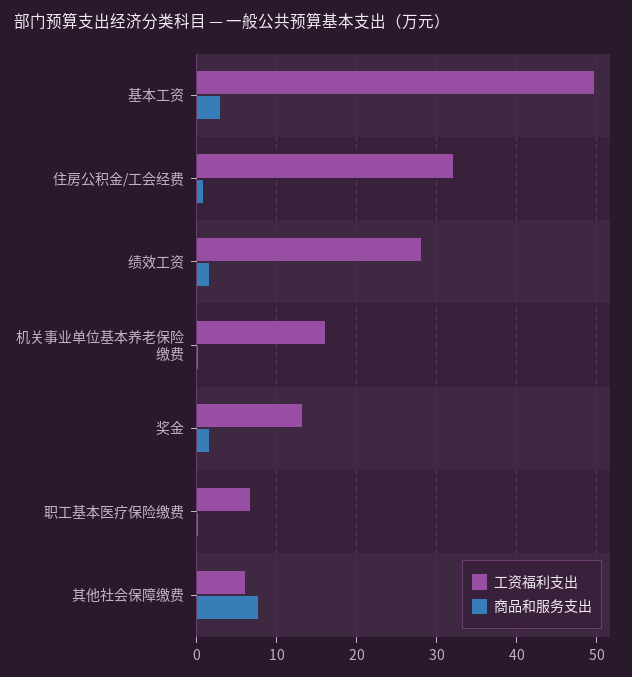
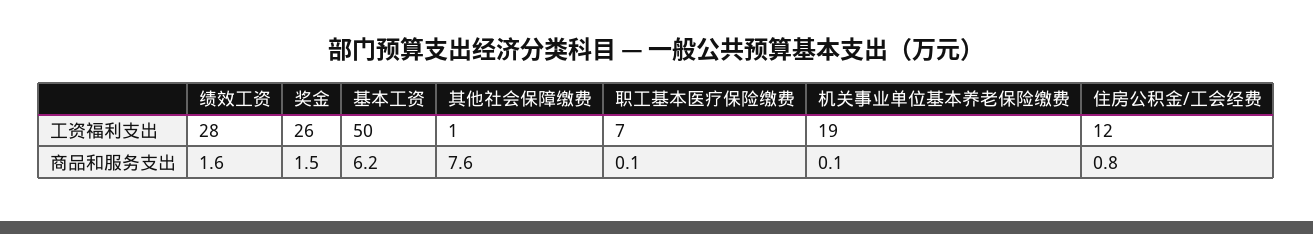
  {
    "工资福利支出": {
      "基本工资": 50,
-     "住房公积金/工会经费": 32,
+     "住房公积金/工会经费": 12,
      "绩效工资": 28,
-     "机关事业单位基本养老保险缴费": 16,
+     "机关事业单位基本养老保险缴费": 19,
-     "奖金": 13,
+     "奖金": 26,
      "职工基本医疗保险缴费": 7,
-     "其他社会保障缴费": 6
+     "其他社会保障缴费": 1
    },
    "商品和服务支出": {
-     "基本工资": 3,
+     "基本工资": 6.2,
      "住房公积金/工会经费": 0.8,
      "绩效工资": 1.6,
      "机关事业单位基本养老保险缴费": 0.1,
      "奖金": 1.5,
      "职工基本医疗保险缴费": 0.1,
      "其他社会保障缴费": 7.6
    }
  }

